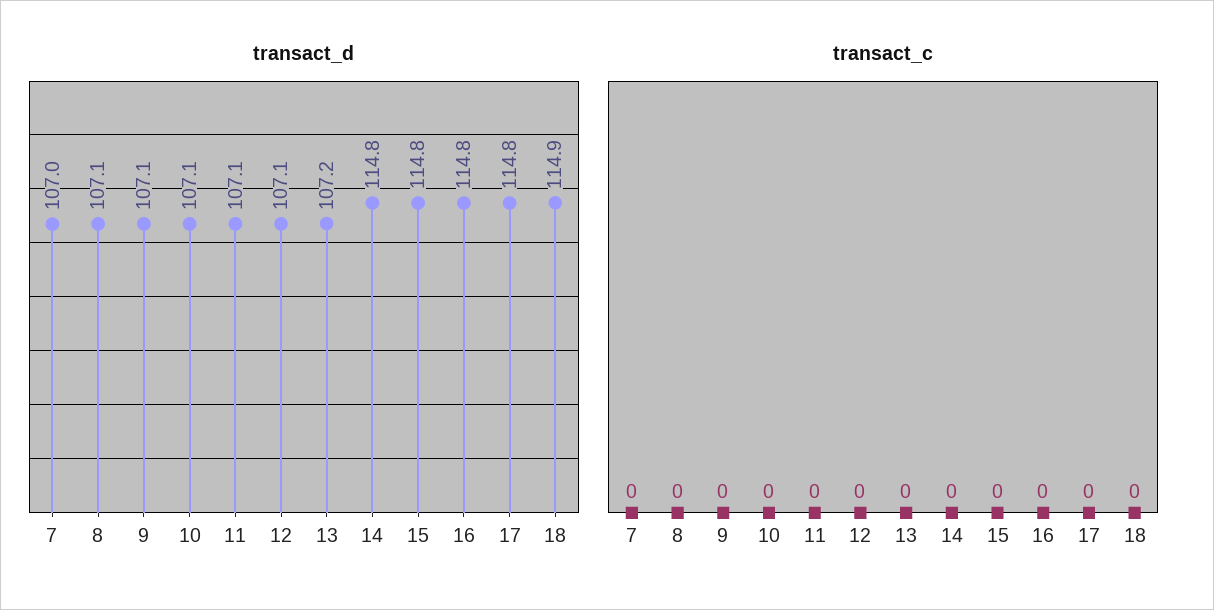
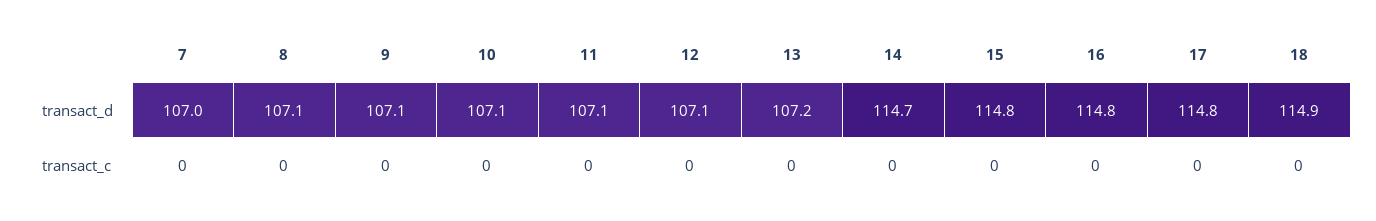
  {
    "transact_d": {
      "7": 107,
      "8": 107.1,
      "9": 107.1,
      "10": 107.1,
      "11": 107.1,
      "12": 107.1,
      "13": 107.2,
-     "14": 114.8,
+     "14": 114.7,
      "15": 114.8,
      "16": 114.8,
      "17": 114.8,
      "18": 114.9
    },
    "transact_c": {
      "7": 0,
      "8": 0,
      "9": 0,
      "10": 0,
      "11": 0,
      "12": 0,
      "13": 0,
      "14": 0,
      "15": 0,
      "16": 0,
      "17": 0,
      "18": 0
    }
  }

